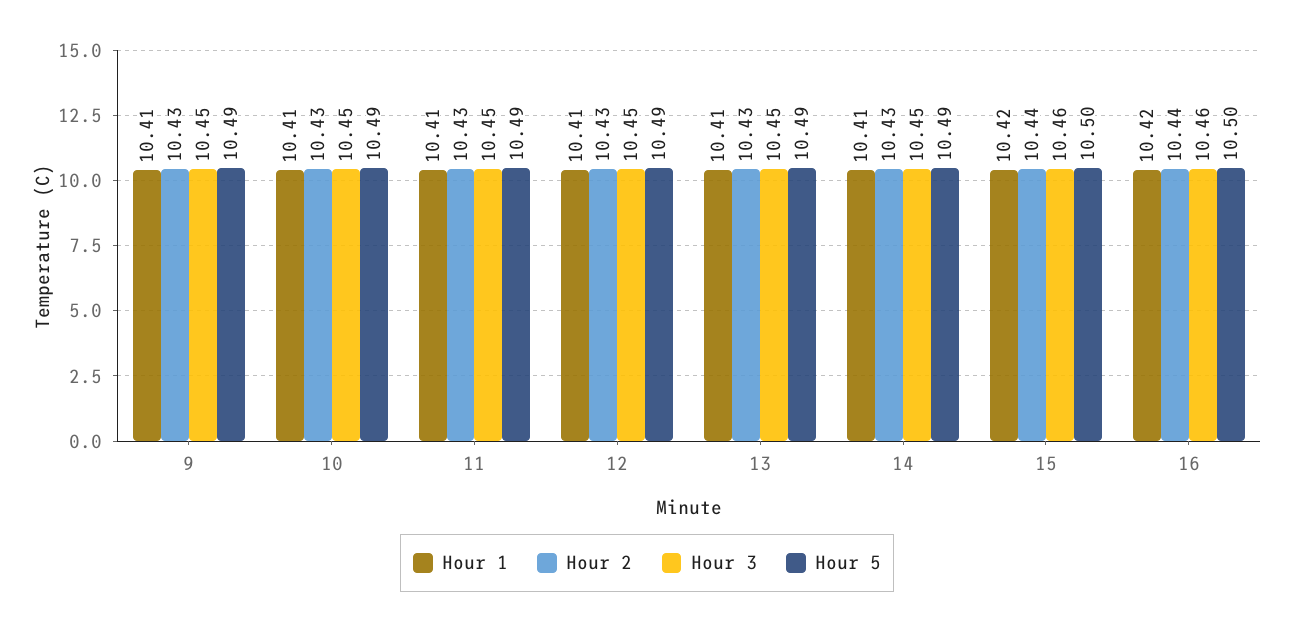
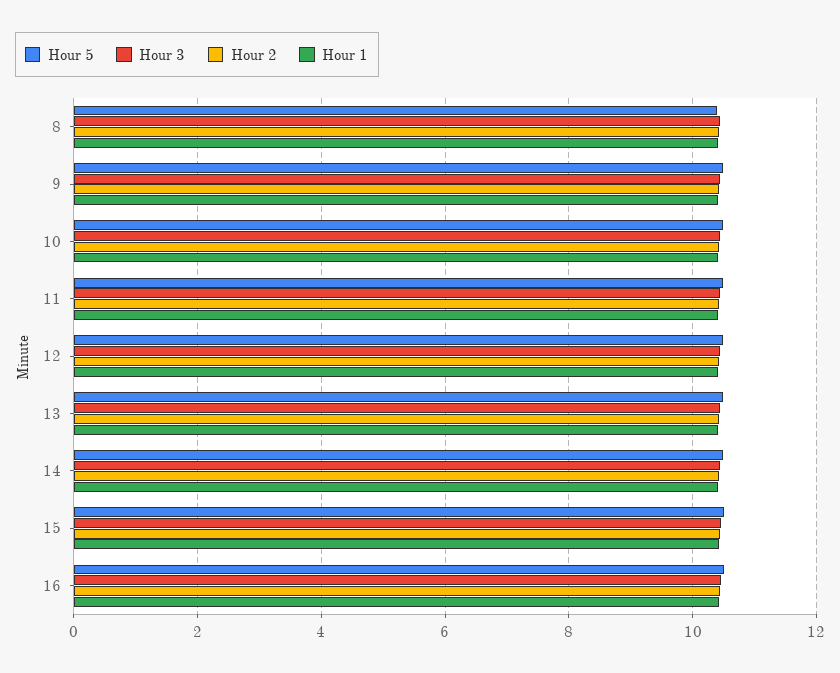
  {
    "Hour 1": {
      "9": 10.41,
      "10": 10.41,
      "11": 10.41,
      "12": 10.41,
      "13": 10.41,
      "14": 10.41,
      "15": 10.42,
-     "16": 10.42
+     "16": 10.42,
+     "8": 10.4
    },
    "Hour 2": {
      "9": 10.43,
      "10": 10.43,
      "11": 10.43,
      "12": 10.43,
      "13": 10.43,
      "14": 10.43,
      "15": 10.44,
-     "16": 10.44
+     "16": 10.44,
+     "8": 10.4
    },
    "Hour 3": {
      "9": 10.45,
      "10": 10.45,
      "11": 10.45,
      "12": 10.45,
      "13": 10.45,
      "14": 10.45,
      "15": 10.46,
-     "16": 10.46
+     "16": 10.46,
+     "8": 10.4
    },
    "Hour 5": {
      "9": 10.49,
      "10": 10.49,
      "11": 10.49,
      "12": 10.49,
      "13": 10.49,
      "14": 10.49,
      "15": 10.5,
-     "16": 10.5
+     "16": 10.5,
+     "8": 10.4
    }
  }

